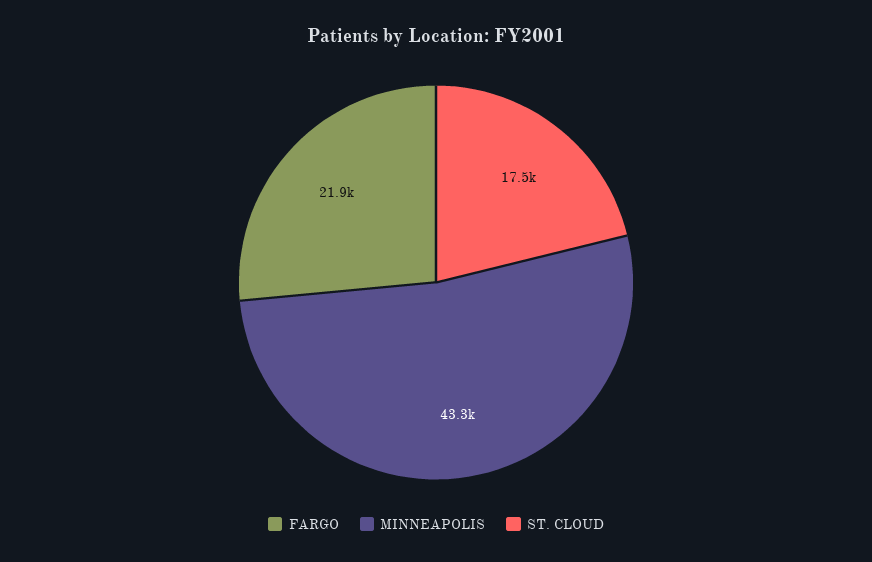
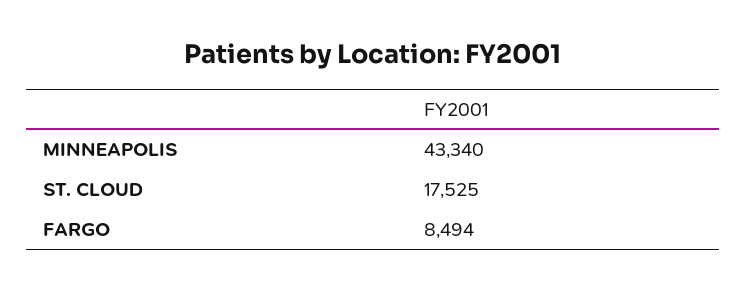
  {
-   "FARGO": 21900,
+   "FARGO": 8494,
    "MINNEAPOLIS": 43340,
    "ST. CLOUD": 17525
  }

